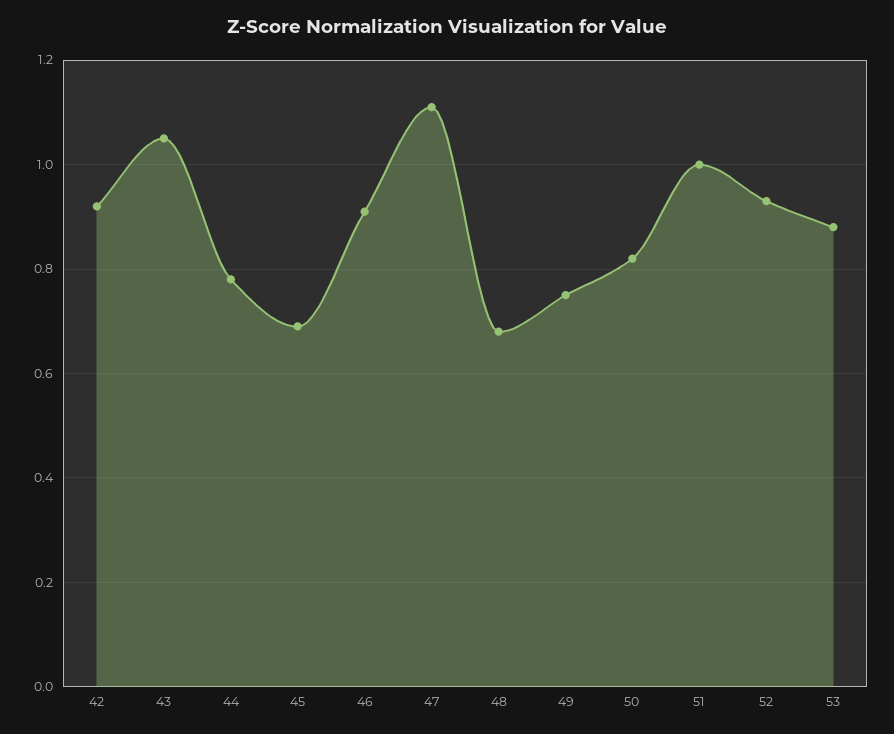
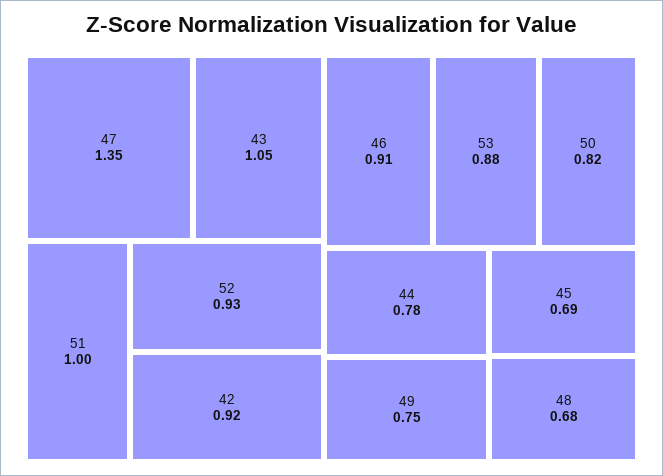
  {
    "42": 0.92,
    "43": 1.05,
    "44": 0.78,
    "45": 0.69,
    "46": 0.91,
-   "47": 1.1,
+   "47": 1.35,
    "48": 0.68,
    "49": 0.75,
    "50": 0.82,
    "51": 1,
    "52": 0.93,
    "53": 0.88
  }

